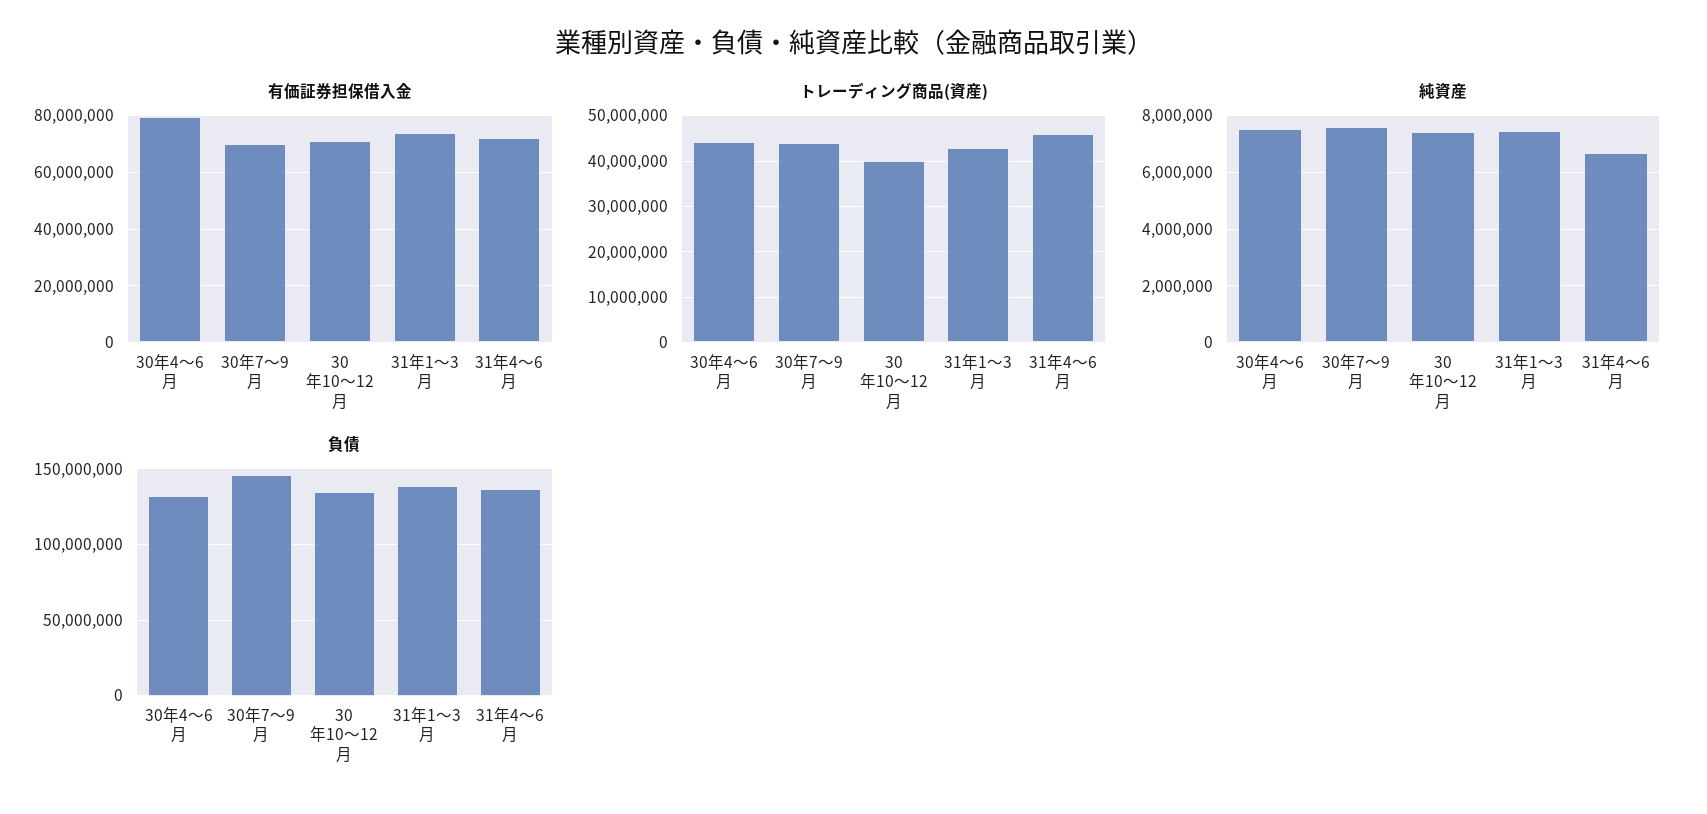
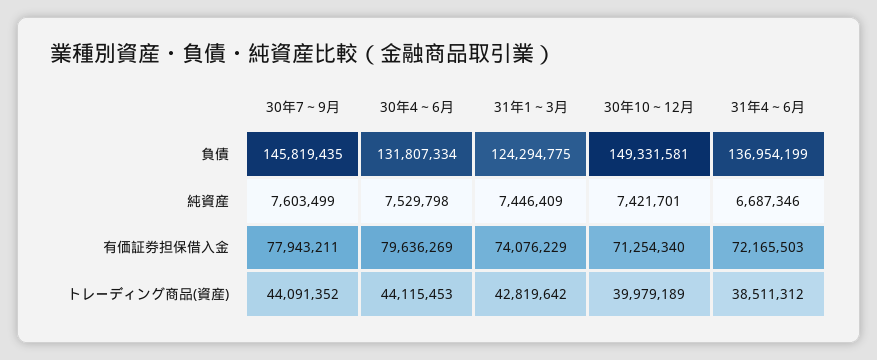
  {
    "有価証券担保借入金": {
      "30年4～6月": 79636269,
-     "30年7～9月": 70000000,
+     "30年7～9月": 77943211,
      "30年10～12月": 71254340,
      "31年1～3月": 74076229,
      "31年4～6月": 72165503
    },
    "トレーディング商品(資産)": {
      "30年4～6月": 44115453,
      "30年7～9月": 44091352,
      "30年10～12月": 39979189,
      "31年1～3月": 42819642,
-     "31年4～6月": 46000000
+     "31年4～6月": 38511312
    },
    "純資産": {
      "30年4～6月": 7529798,
      "30年7～9月": 7603499,
      "30年10～12月": 7421701,
      "31年1～3月": 7446409,
      "31年4～6月": 6687346
    },
    "負債": {
      "30年4～6月": 131807334,
      "30年7～9月": 145819435,
-     "30年10～12月": 135000000,
+     "30年10～12月": 149331581,
-     "31年1～3月": 140000000,
+     "31年1～3月": 124294775,
      "31年4～6月": 136954199
    }
  }

